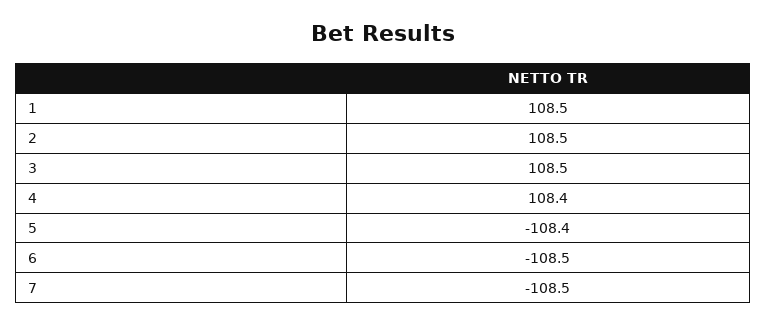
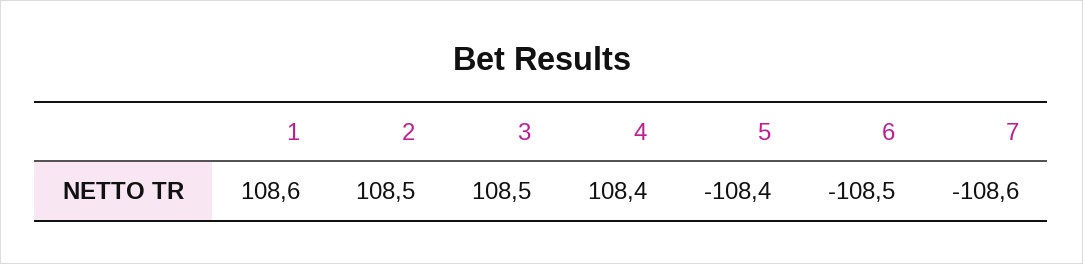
  {
-   "1": 108.5,
+   "1": 108.6,
    "2": 108.5,
    "3": 108.5,
    "4": 108.4,
    "5": -108.4,
    "6": -108.5,
-   "7": -108.5
+   "7": -108.6
  }

